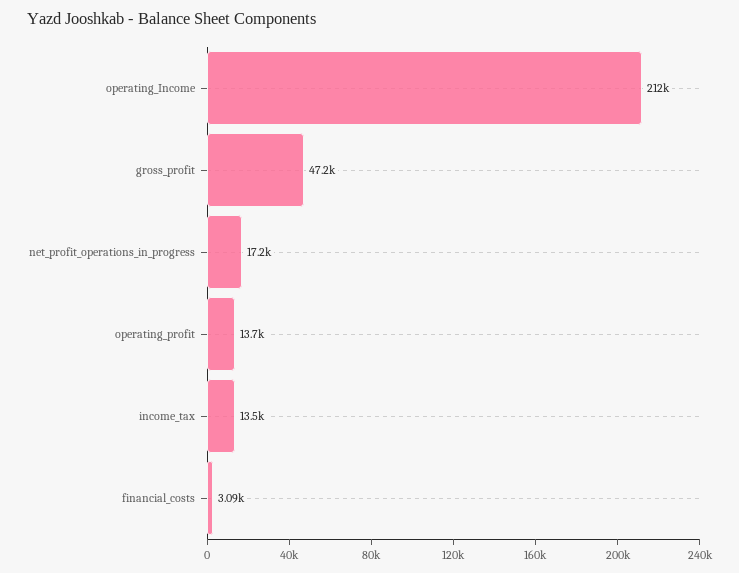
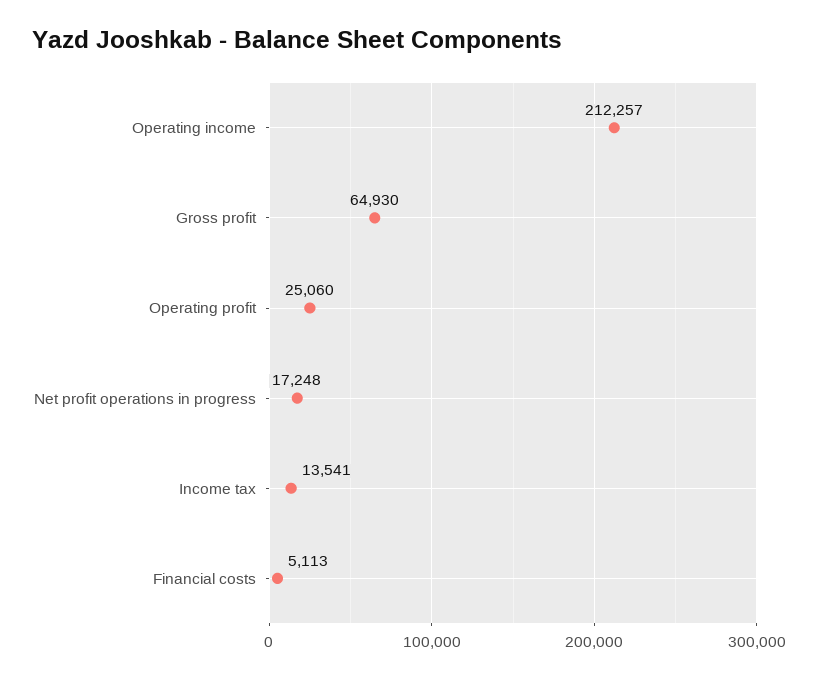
  {
    "operating_Income": 212257,
-   "gross_profit": 47200,
+   "gross_profit": 64930,
    "net_profit_operations_in_progress": 17248,
-   "operating_profit": 13700,
+   "operating_profit": 25060,
    "income_tax": 13541,
-   "financial_costs": 3090
+   "financial_costs": 5113
  }

